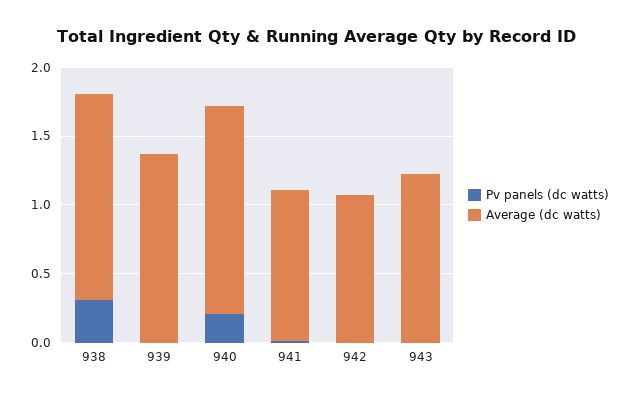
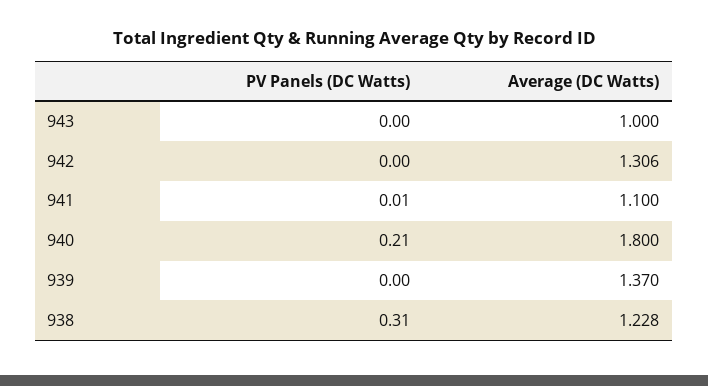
  {
    "Pv panels (dc watts)": {
      "938": 0.31,
      "939": 0,
      "940": 0.21,
      "941": 0.01,
      "942": 0,
      "943": 0
    },
    "Average (dc watts)": {
-     "938": 1.5,
+     "938": 1.228,
      "939": 1.37,
-     "940": 1.5,
+     "940": 1.8,
      "941": 1.1,
-     "942": 1.1,
+     "942": 1.306,
-     "943": 1.2
+     "943": 1
    }
  }

